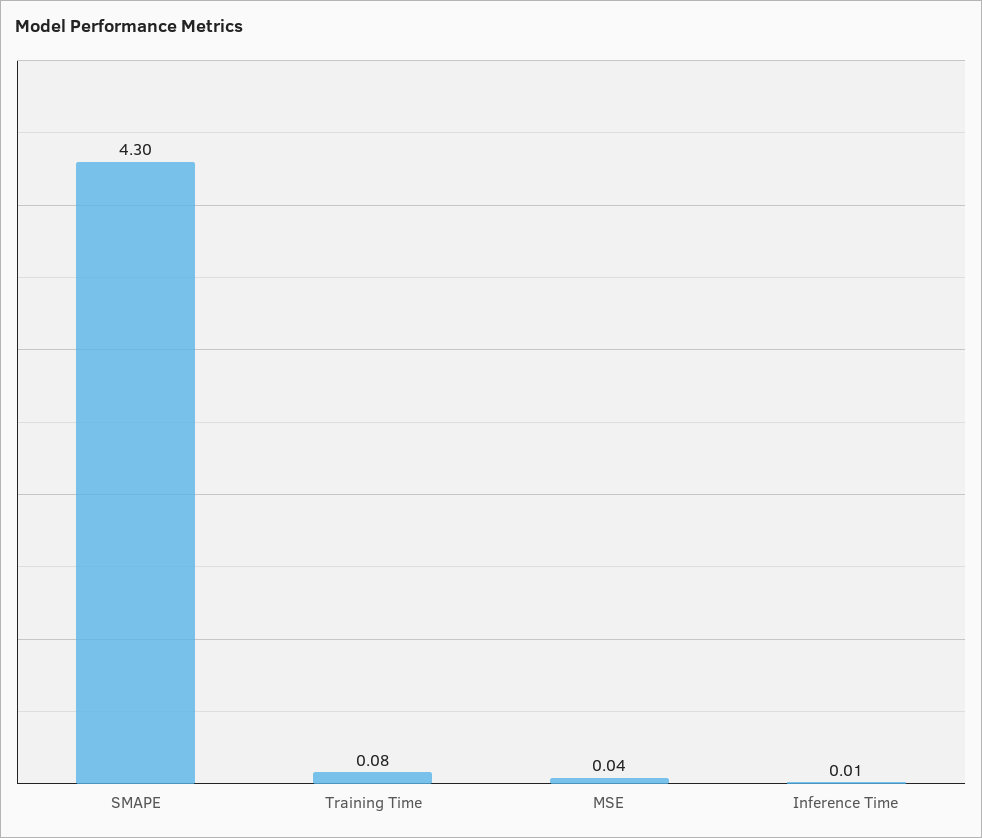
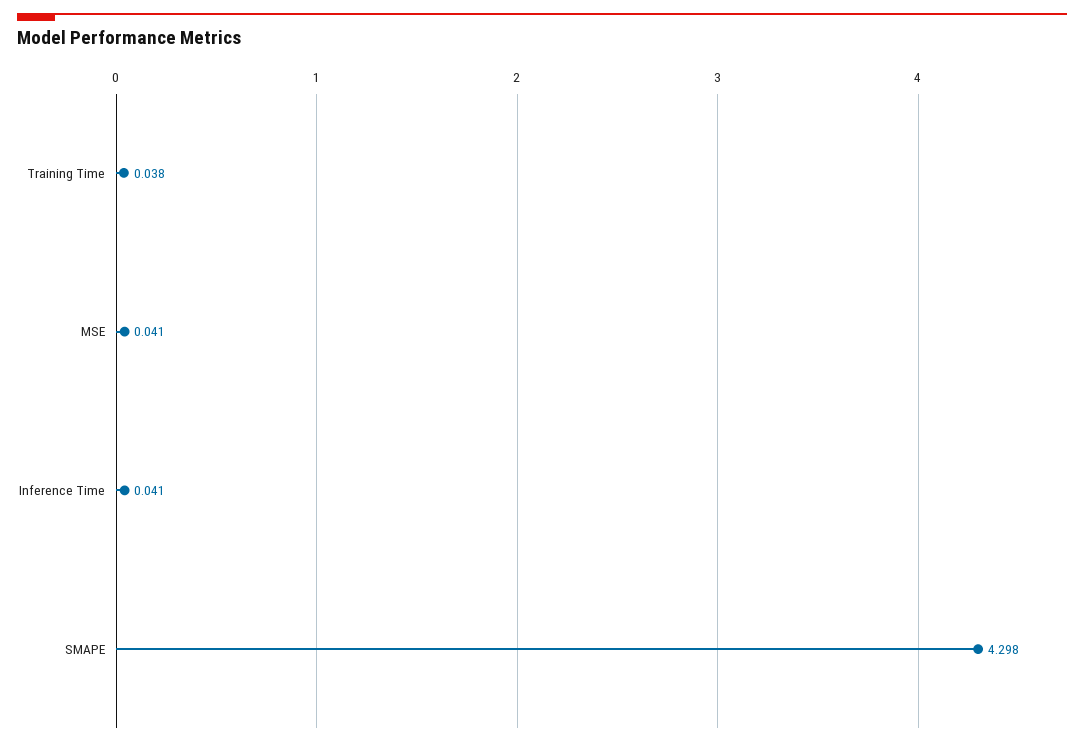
  {
    "SMAPE": 4.298,
-   "Training Time": 0.08,
+   "Training Time": 0.038,
    "MSE": 0.041,
-   "Inference Time": 0.01
+   "Inference Time": 0.041
  }

